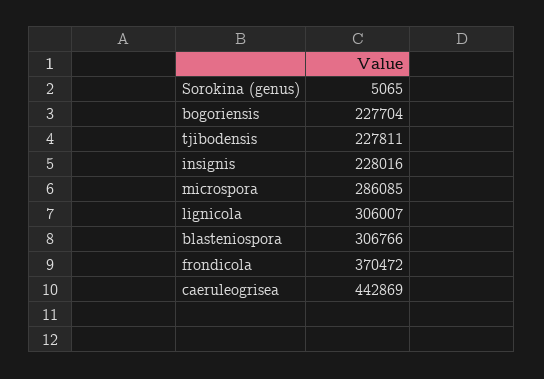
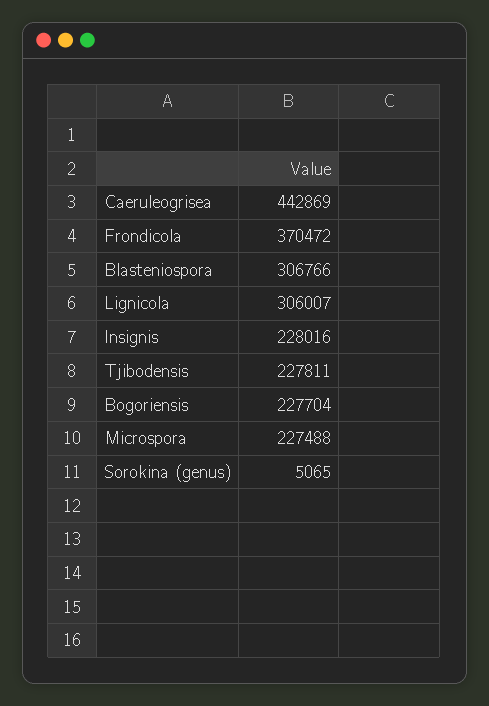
  {
    "Sorokina (genus)": 5065,
    "bogoriensis": 227704,
    "tjibodensis": 227811,
    "insignis": 228016,
-   "microspora": 286085,
+   "microspora": 227488,
    "lignicola": 306007,
    "blasteniospora": 306766,
    "frondicola": 370472,
    "caeruleogrisea": 442869
  }

